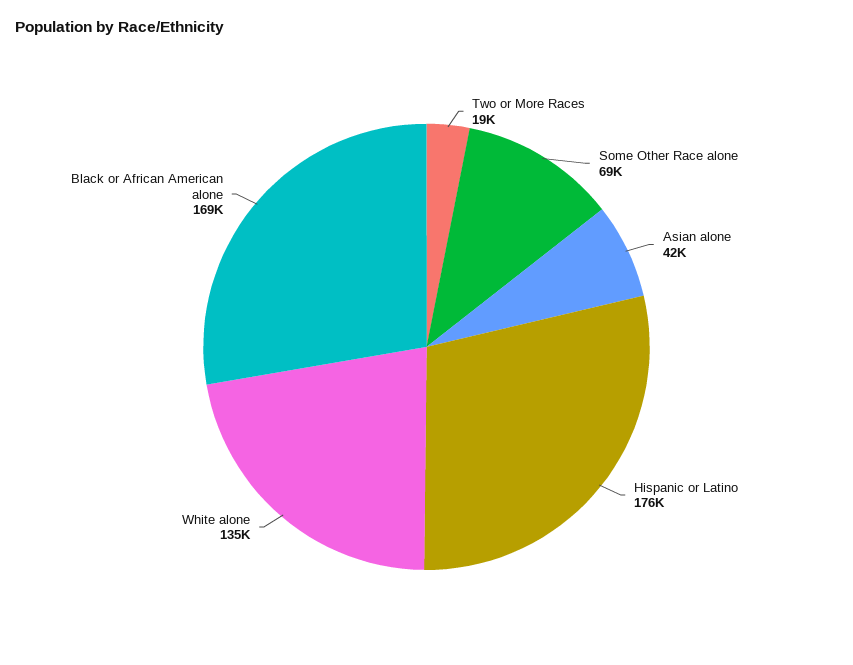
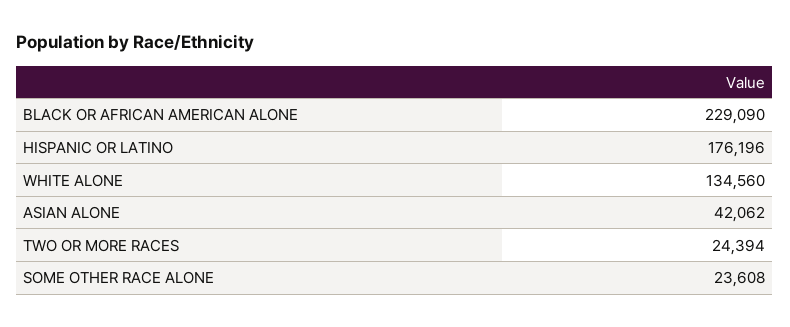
  {
-   "Two or More Races": 19000,
+   "Two or More Races": 24394,
-   "Some Other Race alone": 69000,
+   "Some Other Race alone": 23608,
    "Asian alone": 42062,
    "Hispanic or Latino": 176196,
    "White alone": 134560,
-   "Black or African American alone": 169000
+   "Black or African American alone": 229090
  }

